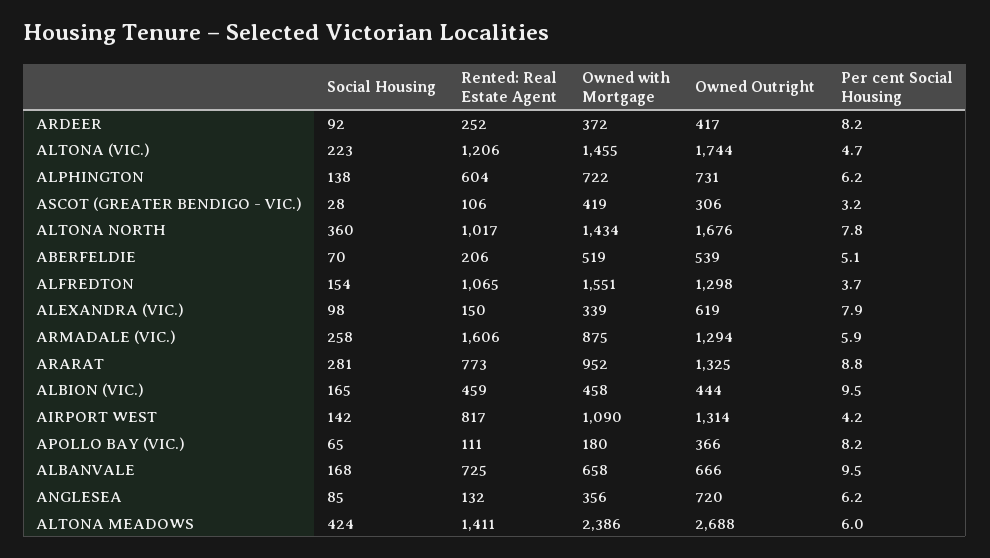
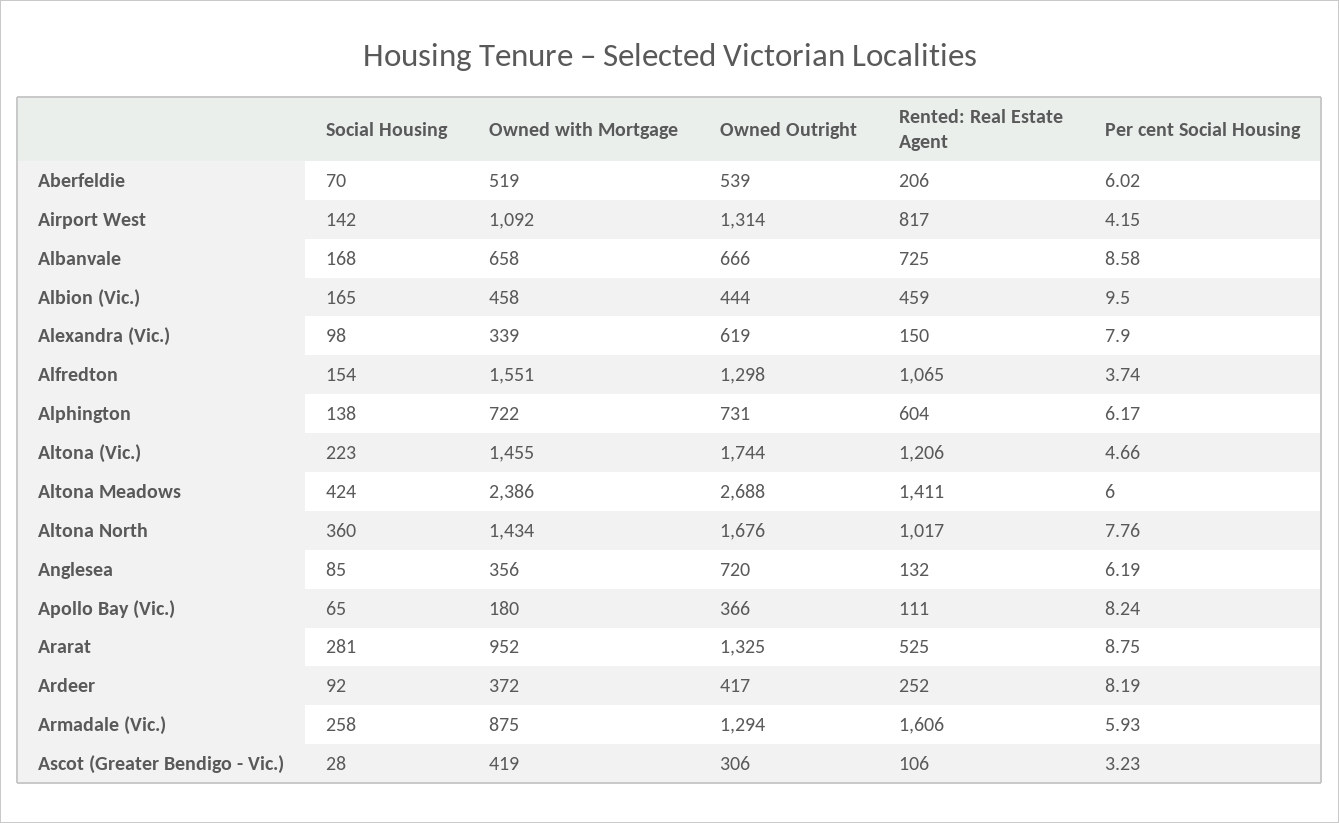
  {
    "Social Housing": {
      "ARDEER": 92,
      "ALTONA (VIC.)": 223,
      "ALPHINGTON": 138,
      "ASCOT (GREATER BENDIGO - VIC.)": 28,
      "ALTONA NORTH": 360,
      "ABERFELDIE": 70,
      "ALFREDTON": 154,
      "ALEXANDRA (VIC.)": 98,
      "ARMADALE (VIC.)": 258,
      "ARARAT": 281,
      "ALBION (VIC.)": 165,
      "AIRPORT WEST": 142,
      "APOLLO BAY (VIC.)": 65,
      "ALBANVALE": 168,
      "ANGLESEA": 85,
      "ALTONA MEADOWS": 424
    },
    "Rented: Real Estate Agent": {
      "ARDEER": 252,
      "ALTONA (VIC.)": 1206,
      "ALPHINGTON": 604,
      "ASCOT (GREATER BENDIGO - VIC.)": 106,
      "ALTONA NORTH": 1017,
      "ABERFELDIE": 206,
      "ALFREDTON": 1065,
      "ALEXANDRA (VIC.)": 150,
      "ARMADALE (VIC.)": 1606,
-     "ARARAT": 773,
+     "ARARAT": 525,
      "ALBION (VIC.)": 459,
      "AIRPORT WEST": 817,
      "APOLLO BAY (VIC.)": 111,
      "ALBANVALE": 725,
      "ANGLESEA": 132,
      "ALTONA MEADOWS": 1411
    },
    "Owned with Mortgage": {
      "ARDEER": 372,
      "ALTONA (VIC.)": 1455,
      "ALPHINGTON": 722,
      "ASCOT (GREATER BENDIGO - VIC.)": 419,
      "ALTONA NORTH": 1434,
      "ABERFELDIE": 519,
      "ALFREDTON": 1551,
      "ALEXANDRA (VIC.)": 339,
      "ARMADALE (VIC.)": 875,
      "ARARAT": 952,
      "ALBION (VIC.)": 458,
-     "AIRPORT WEST": 1090,
+     "AIRPORT WEST": 1092,
      "APOLLO BAY (VIC.)": 180,
      "ALBANVALE": 658,
      "ANGLESEA": 356,
      "ALTONA MEADOWS": 2386
    },
    "Owned Outright": {
      "ARDEER": 417,
      "ALTONA (VIC.)": 1744,
      "ALPHINGTON": 731,
      "ASCOT (GREATER BENDIGO - VIC.)": 306,
      "ALTONA NORTH": 1676,
      "ABERFELDIE": 539,
      "ALFREDTON": 1298,
      "ALEXANDRA (VIC.)": 619,
      "ARMADALE (VIC.)": 1294,
      "ARARAT": 1325,
      "ALBION (VIC.)": 444,
      "AIRPORT WEST": 1314,
      "APOLLO BAY (VIC.)": 366,
      "ALBANVALE": 666,
      "ANGLESEA": 720,
      "ALTONA MEADOWS": 2688
    },
    "Per cent Social Housing": {
      "ARDEER": 8.19,
      "ALTONA (VIC.)": 4.66,
      "ALPHINGTON": 6.17,
      "ASCOT (GREATER BENDIGO - VIC.)": 3.23,
      "ALTONA NORTH": 7.76,
-     "ABERFELDIE": 5.1,
+     "ABERFELDIE": 6.02,
      "ALFREDTON": 3.74,
      "ALEXANDRA (VIC.)": 7.9,
      "ARMADALE (VIC.)": 5.93,
      "ARARAT": 8.75,
      "ALBION (VIC.)": 9.5,
      "AIRPORT WEST": 4.15,
      "APOLLO BAY (VIC.)": 8.24,
-     "ALBANVALE": 9.5,
+     "ALBANVALE": 8.58,
      "ANGLESEA": 6.19,
      "ALTONA MEADOWS": 6
    }
  }

